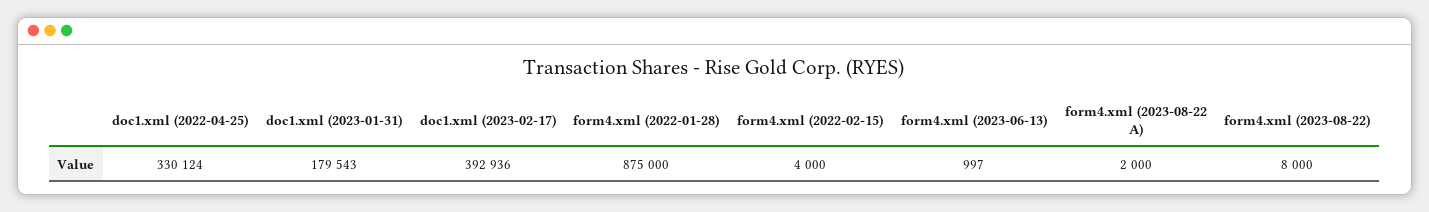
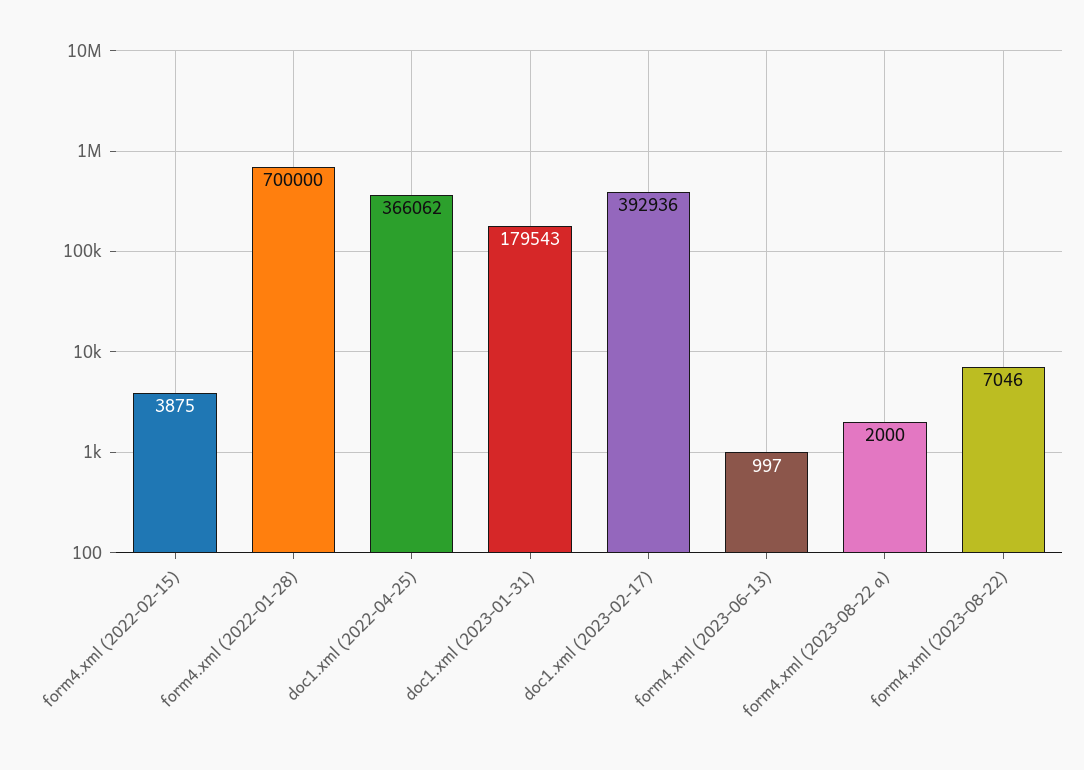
  {
-   "doc1.xml (2022-04-25)": 330124,
+   "doc1.xml (2022-04-25)": 366062,
    "doc1.xml (2023-01-31)": 179543,
    "doc1.xml (2023-02-17)": 392936,
-   "form4.xml (2022-01-28)": 875000,
+   "form4.xml (2022-01-28)": 700000,
-   "form4.xml (2022-02-15)": 4000,
+   "form4.xml (2022-02-15)": 3875,
    "form4.xml (2023-06-13)": 997,
    "form4.xml (2023-08-22 A)": 2000,
-   "form4.xml (2023-08-22)": 8000
+   "form4.xml (2023-08-22)": 7046
  }

